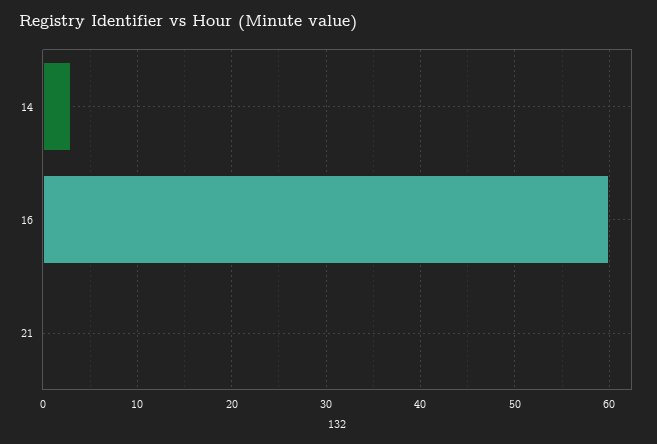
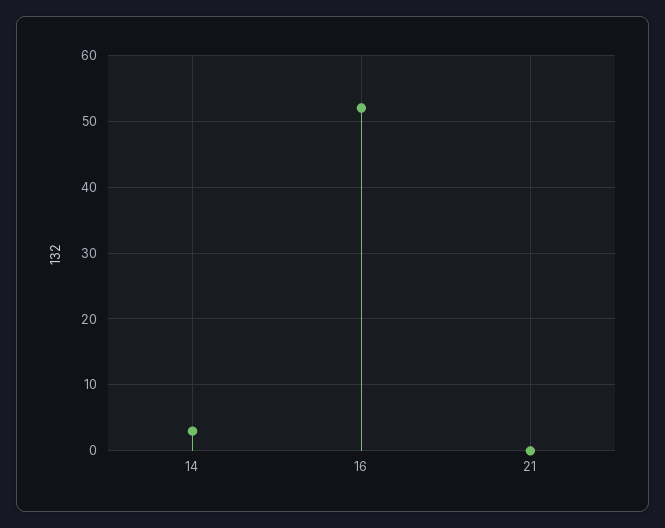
  {
    "14": 3,
-   "16": 60,
+   "16": 52,
    "21": 0
  }

